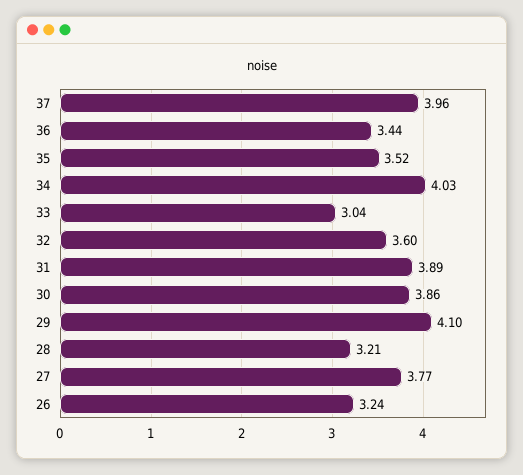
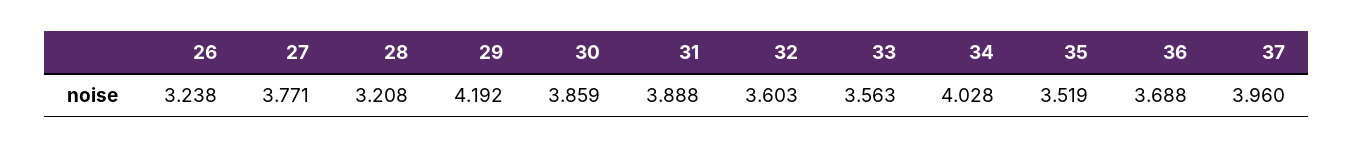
  {
    "37": 3.96,
-   "36": 3.44,
+   "36": 3.688,
    "35": 3.519,
    "34": 4.028,
-   "33": 3.04,
+   "33": 3.563,
    "32": 3.603,
    "31": 3.888,
    "30": 3.859,
-   "29": 4.1,
+   "29": 4.192,
    "28": 3.208,
    "27": 3.771,
    "26": 3.238
  }

